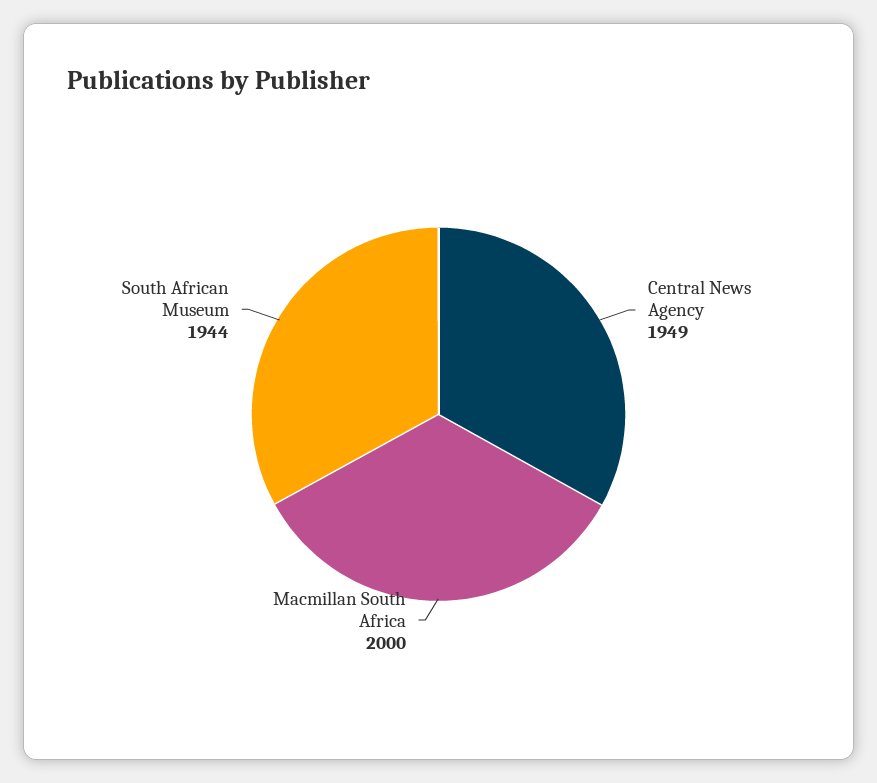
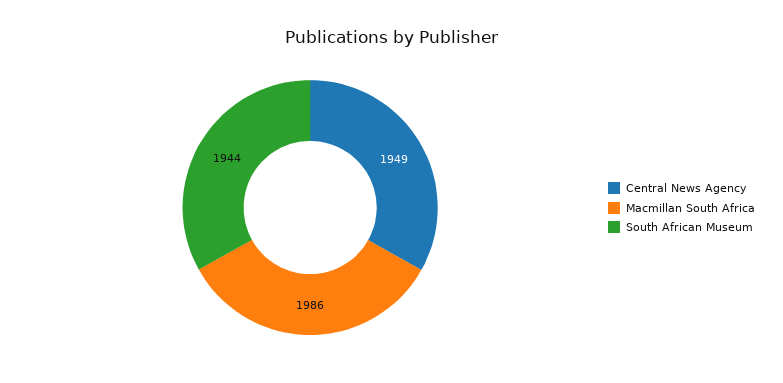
  {
    "Central News Agency": 1949,
-   "Macmillan South Africa": 2000,
+   "Macmillan South Africa": 1986,
    "South African Museum": 1944
  }

